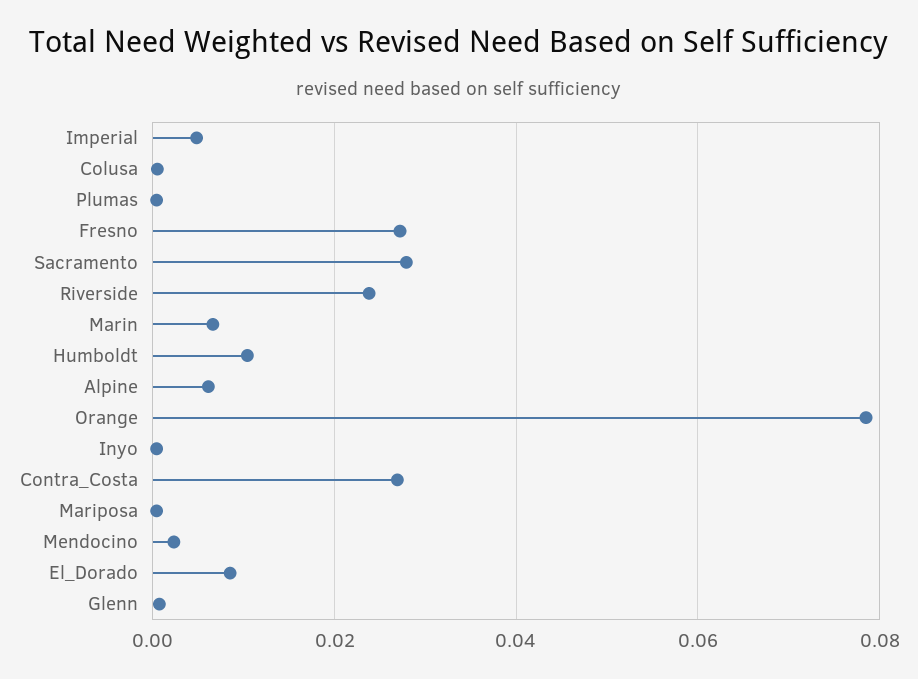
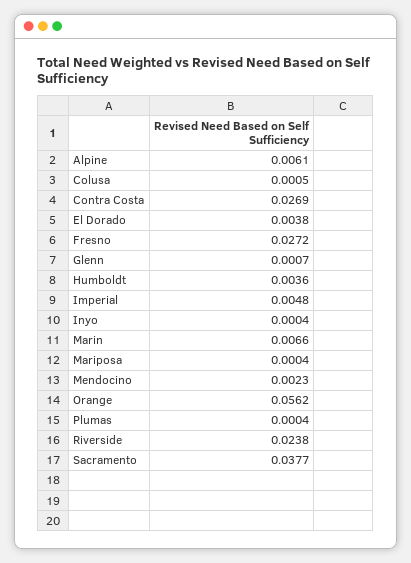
  {
    "Imperial": 0.0048,
    "Colusa": 0.0005,
    "Plumas": 0.0004,
    "Fresno": 0.0272,
-   "Sacramento": 0.028,
+   "Sacramento": 0.0377,
    "Riverside": 0.0238,
    "Marin": 0.0066,
-   "Humboldt": 0.01,
+   "Humboldt": 0.0036,
    "Alpine": 0.0061,
-   "Orange": 0.078,
+   "Orange": 0.0562,
    "Inyo": 0.0004,
    "Contra_Costa": 0.0269,
    "Mariposa": 0.0004,
    "Mendocino": 0.0023,
-   "El_Dorado": 0.008,
+   "El_Dorado": 0.0038,
    "Glenn": 0.0007
  }

